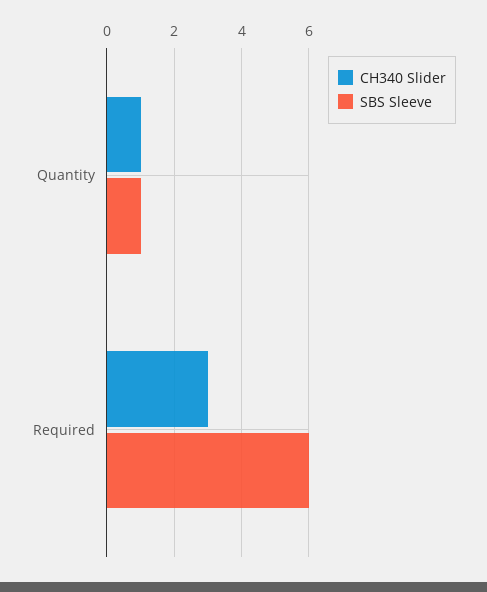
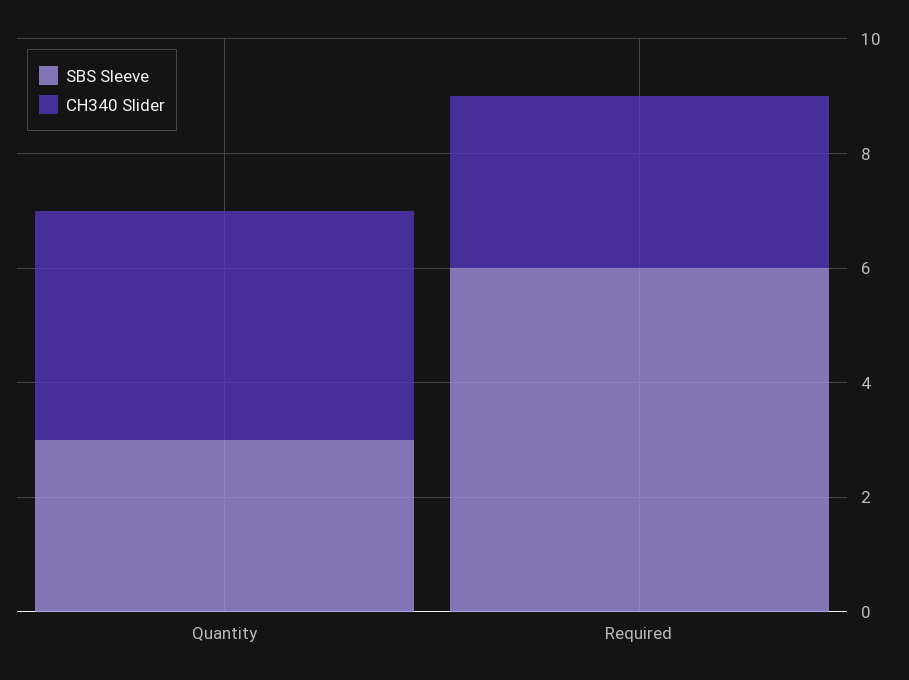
  {
    "CH340 Slider": {
-     "Quantity": 1,
+     "Quantity": 4,
      "Required": 3
    },
    "SBS Sleeve": {
-     "Quantity": 1,
+     "Quantity": 3,
      "Required": 6
    }
  }

